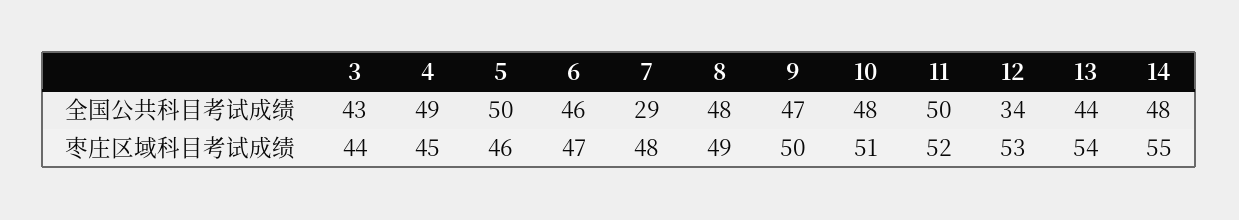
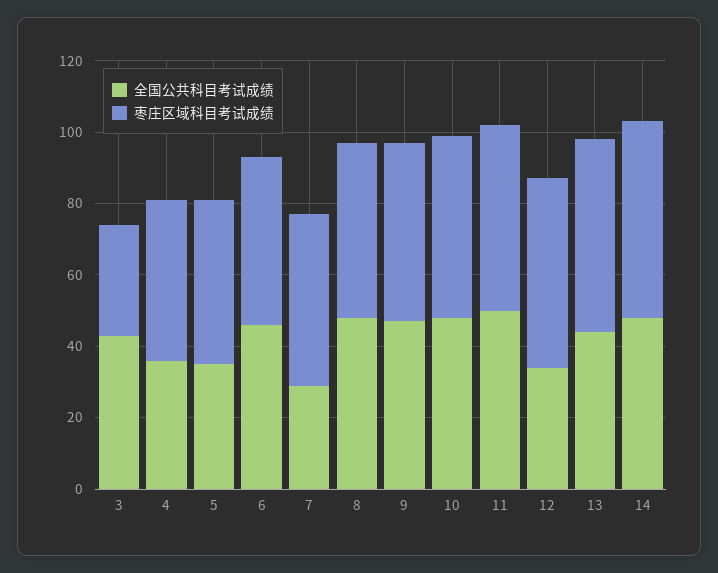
  {
    "全国公共科目考试成绩": {
      "3": 43,
-     "4": 49,
+     "4": 35,
-     "5": 50,
+     "5": 35,
      "6": 46,
      "7": 29,
      "8": 48,
      "9": 47,
      "10": 48,
      "11": 50,
      "12": 34,
      "13": 44,
      "14": 48
    },
    "枣庄区域科目考试成绩": {
-     "3": 44,
+     "3": 30,
      "4": 45,
      "5": 46,
      "6": 47,
      "7": 48,
      "8": 49,
      "9": 50,
      "10": 51,
      "11": 52,
      "12": 53,
      "13": 54,
      "14": 55
    }
  }

